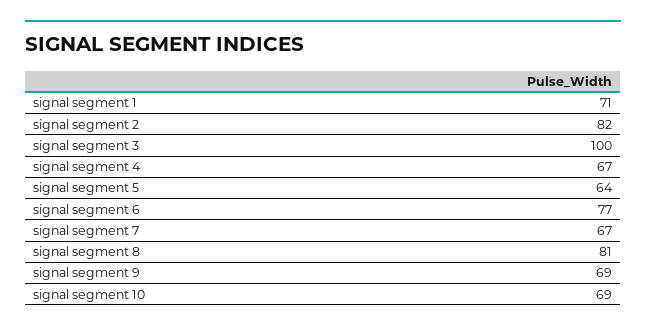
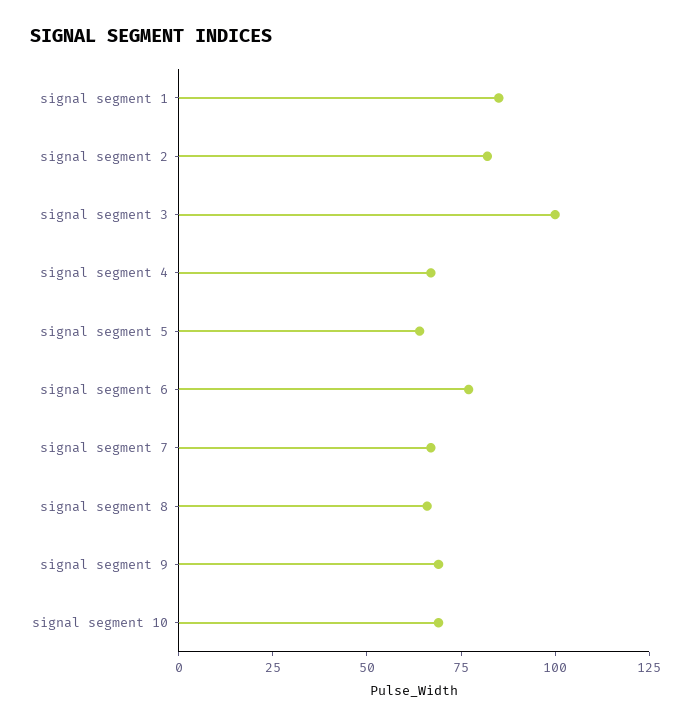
  {
-   "signal segment 1": 71,
+   "signal segment 1": 85,
    "signal segment 2": 82,
    "signal segment 3": 100,
    "signal segment 4": 67,
    "signal segment 5": 64,
    "signal segment 6": 77,
    "signal segment 7": 67,
-   "signal segment 8": 81,
+   "signal segment 8": 65,
    "signal segment 9": 69,
    "signal segment 10": 69
  }

